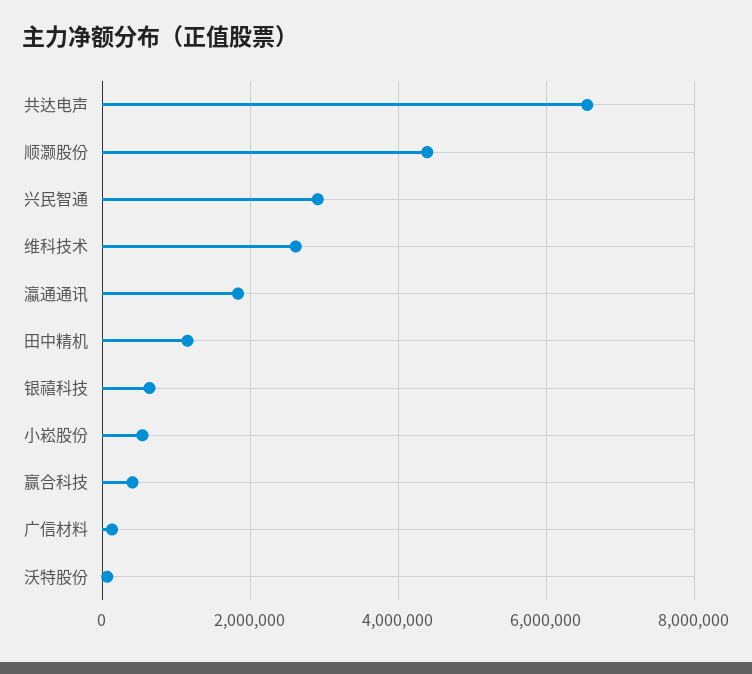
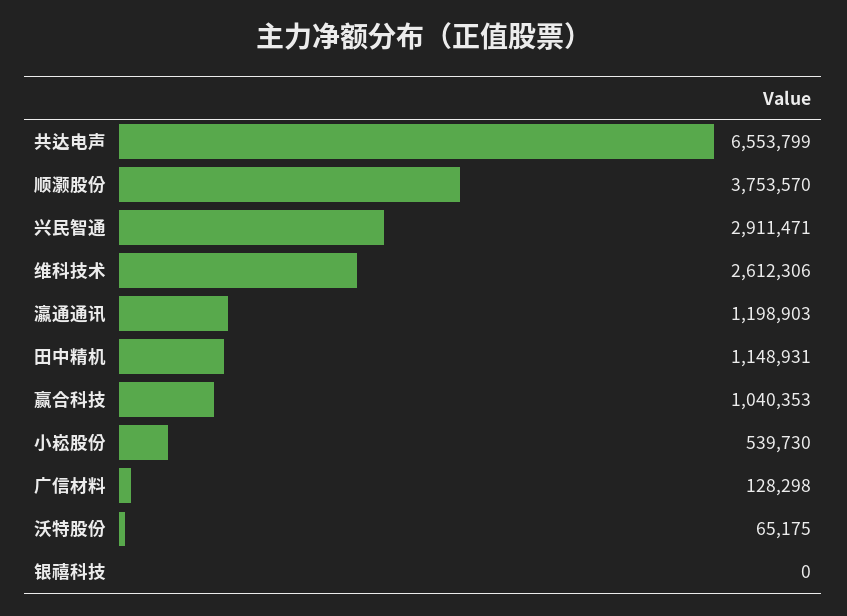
  {
    "共达电声": 6553799,
-   "顺灏股份": 4400000,
+   "顺灏股份": 3753570,
    "兴民智通": 2911471,
    "维科技术": 2612306,
-   "瀛通通讯": 1800000,
+   "瀛通通讯": 1198903,
    "田中精机": 1148931,
-   "银禧科技": 600000,
+   "银禧科技": 0,
    "小崧股份": 539730,
-   "赢合科技": 400000,
+   "赢合科技": 1040353,
    "广信材料": 128298,
    "沃特股份": 65175
  }

